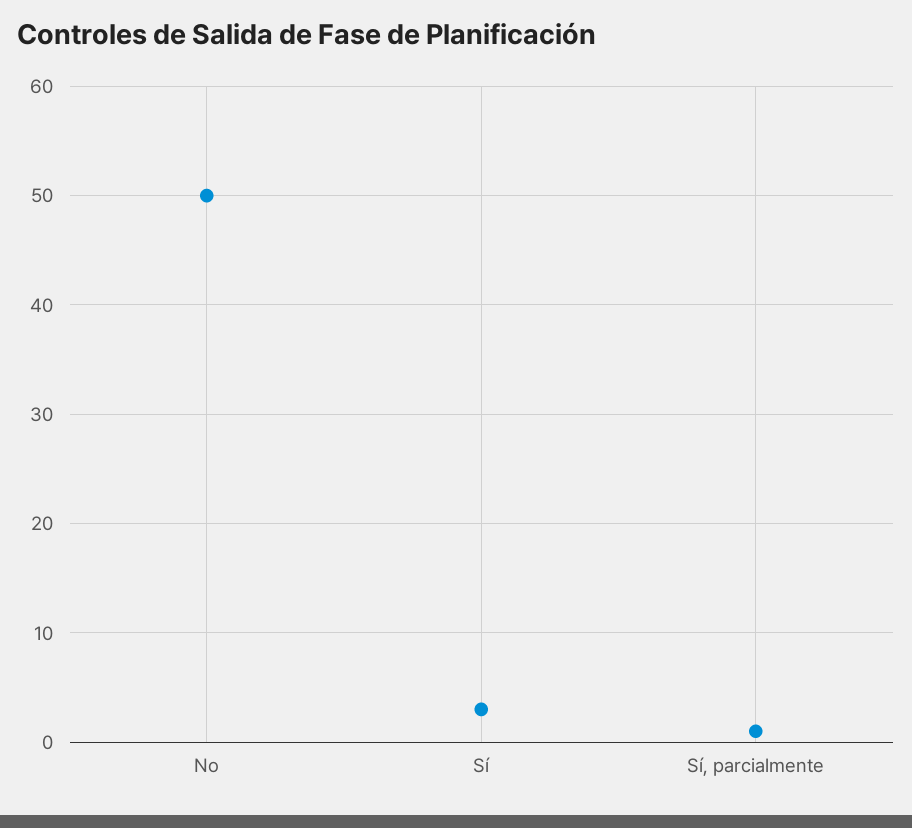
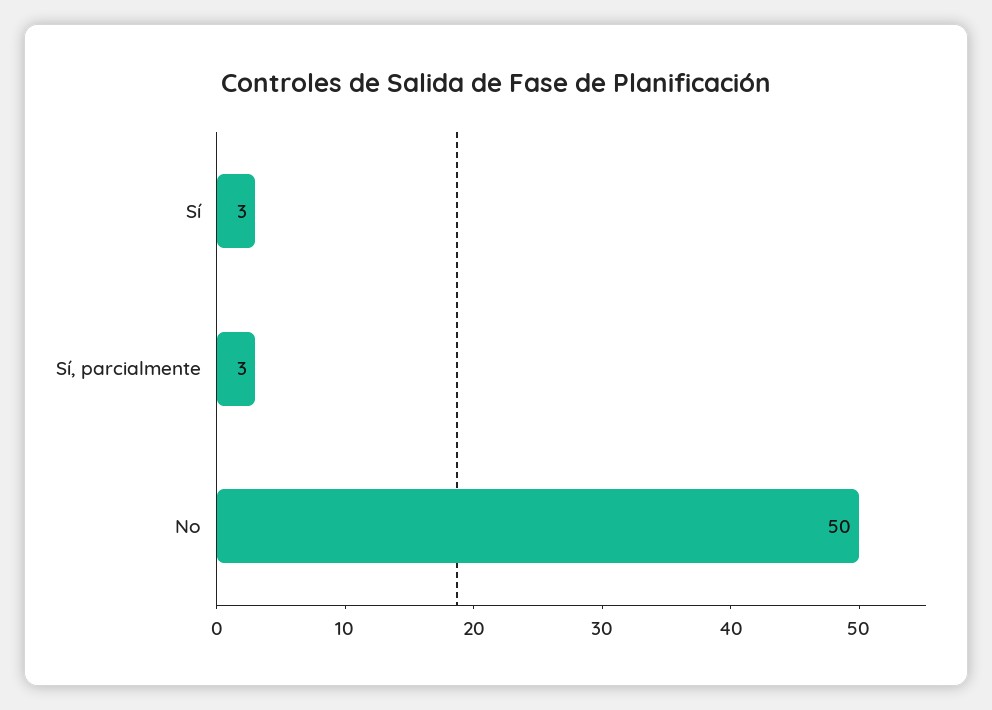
  {
    "No": 50,
    "Sí": 3,
-   "Sí, parcialmente": 1
+   "Sí, parcialmente": 3
  }

